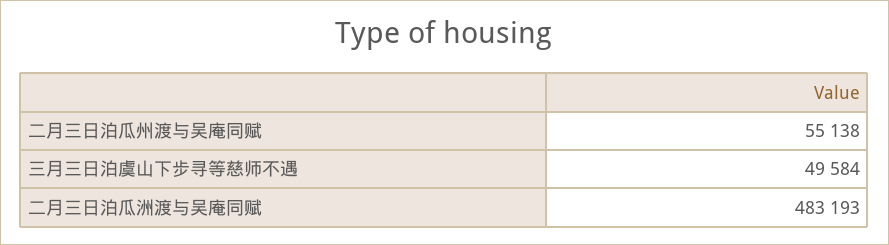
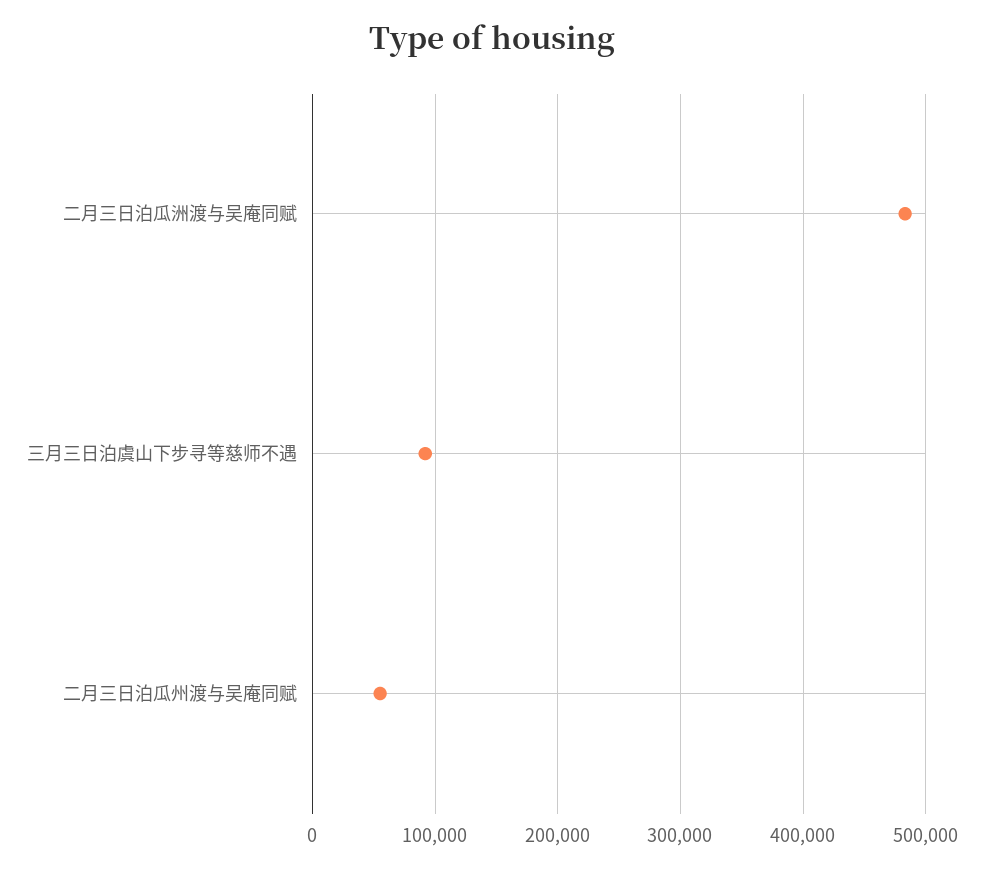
  {
    "二月三日泊瓜州渡与吴庵同赋": 55138,
-   "三月三日泊虞山下步寻等慈师不遇": 49584,
+   "三月三日泊虞山下步寻等慈师不遇": 90000,
    "二月三日泊瓜洲渡与吴庵同赋": 483193
  }

